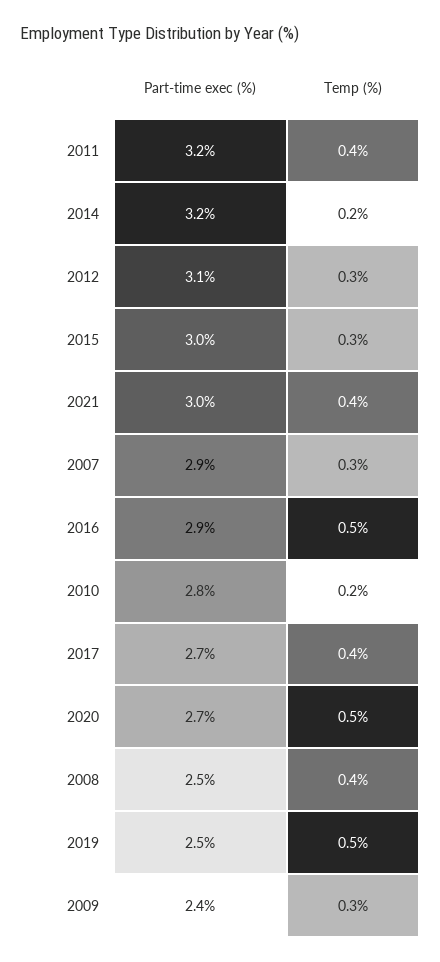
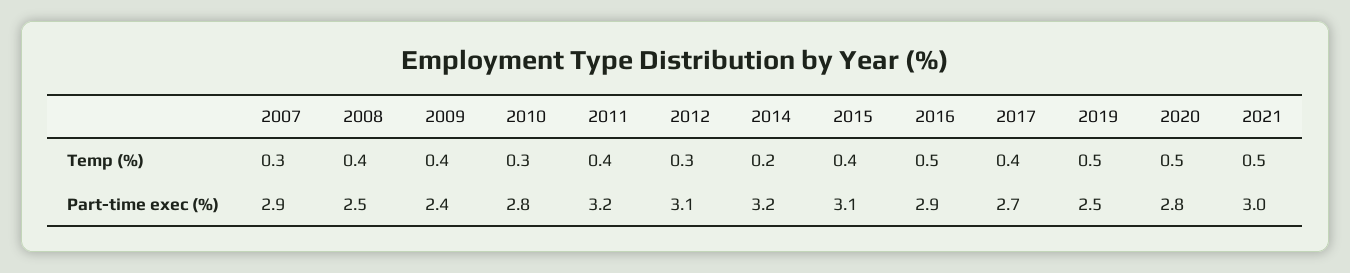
  {
    "Part-time exec (%)": {
      "2011": 3.2,
      "2014": 3.2,
      "2012": 3.1,
-     "2015": 3,
+     "2015": 3.1,
      "2021": 3,
      "2007": 2.9,
      "2016": 2.9,
      "2010": 2.8,
      "2017": 2.7,
-     "2020": 2.7,
+     "2020": 2.8,
      "2008": 2.5,
      "2019": 2.5,
      "2009": 2.4
    },
    "Temp (%)": {
      "2011": 0.4,
      "2014": 0.2,
      "2012": 0.3,
-     "2015": 0.3,
+     "2015": 0.4,
-     "2021": 0.4,
+     "2021": 0.5,
      "2007": 0.3,
      "2016": 0.5,
-     "2010": 0.2,
+     "2010": 0.3,
      "2017": 0.4,
      "2020": 0.5,
      "2008": 0.4,
      "2019": 0.5,
-     "2009": 0.3
+     "2009": 0.4
    }
  }

